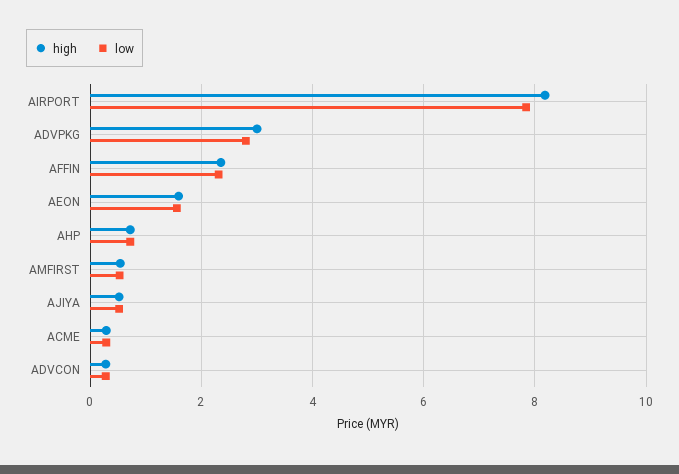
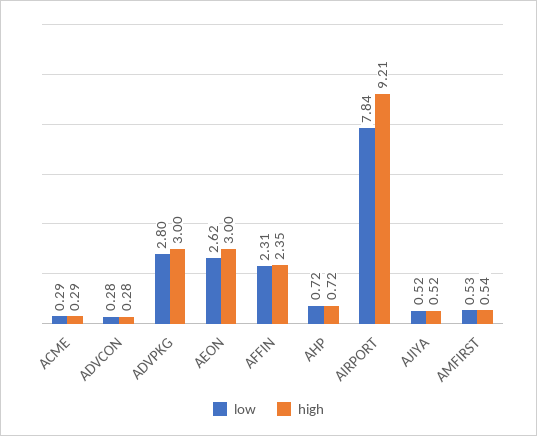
  {
    "high": {
-     "AIRPORT": 8.2,
+     "AIRPORT": 9.21,
      "ADVPKG": 3,
      "AFFIN": 2.35,
-     "AEON": 1.6,
+     "AEON": 3,
      "AHP": 0.72,
      "AMFIRST": 0.54,
      "AJIYA": 0.52,
      "ACME": 0.29,
      "ADVCON": 0.28
    },
    "low": {
      "AIRPORT": 7.84,
      "ADVPKG": 2.8,
      "AFFIN": 2.31,
-     "AEON": 1.6,
+     "AEON": 2.62,
      "AHP": 0.72,
      "AMFIRST": 0.53,
      "AJIYA": 0.52,
      "ACME": 0.29,
      "ADVCON": 0.28
    }
  }

